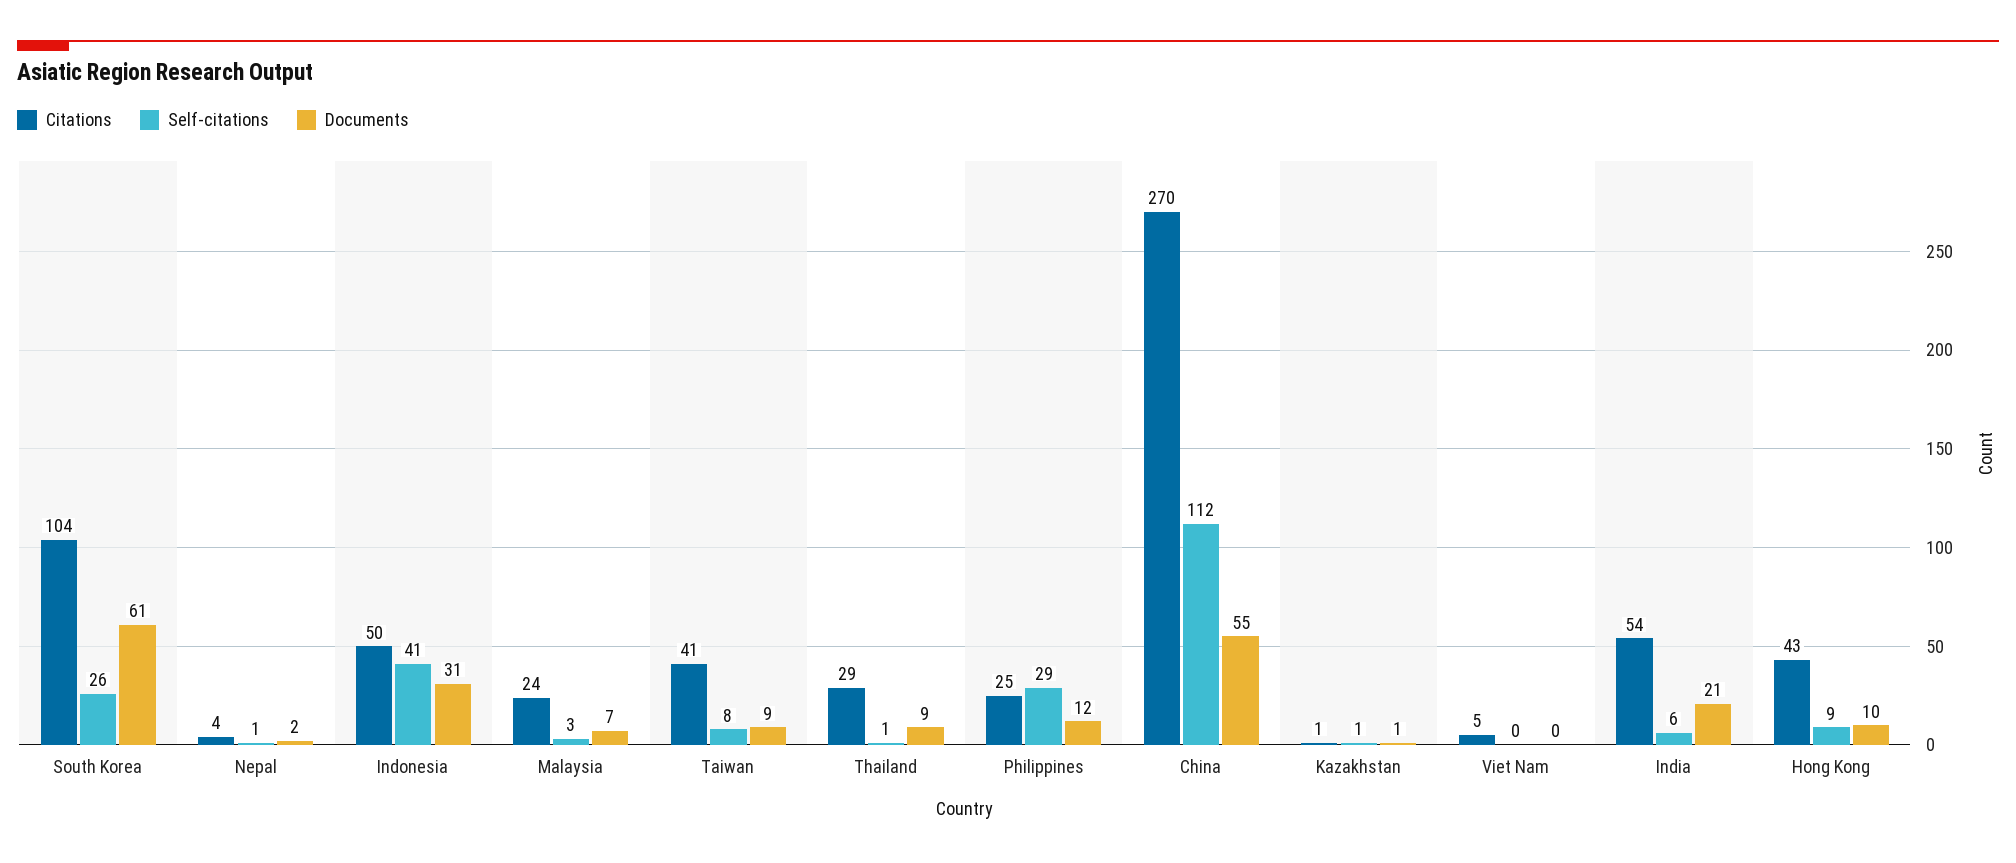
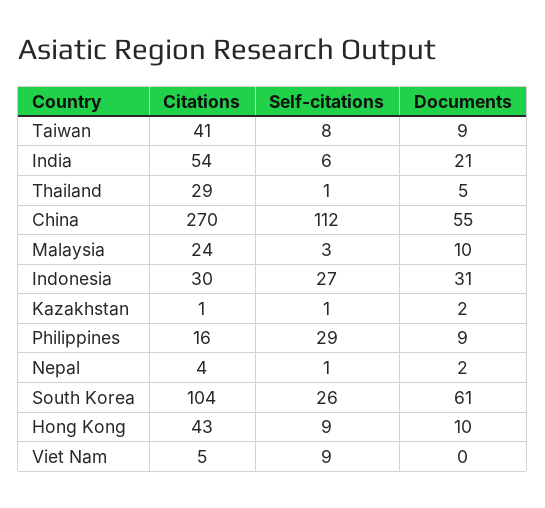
  {
    "Citations": {
      "South Korea": 104,
      "Nepal": 4,
-     "Indonesia": 50,
+     "Indonesia": 30,
      "Malaysia": 24,
      "Taiwan": 41,
      "Thailand": 29,
-     "Philippines": 25,
+     "Philippines": 16,
      "China": 270,
      "Kazakhstan": 1,
      "Viet Nam": 5,
      "India": 54,
      "Hong Kong": 43
    },
    "Self-citations": {
      "South Korea": 26,
      "Nepal": 1,
-     "Indonesia": 41,
+     "Indonesia": 27,
      "Malaysia": 3,
      "Taiwan": 8,
      "Thailand": 1,
      "Philippines": 29,
      "China": 112,
      "Kazakhstan": 1,
-     "Viet Nam": 0,
+     "Viet Nam": 9,
      "India": 6,
      "Hong Kong": 9
    },
    "Documents": {
      "South Korea": 61,
      "Nepal": 2,
      "Indonesia": 31,
-     "Malaysia": 7,
+     "Malaysia": 10,
      "Taiwan": 9,
-     "Thailand": 9,
+     "Thailand": 5,
-     "Philippines": 12,
+     "Philippines": 9,
      "China": 55,
-     "Kazakhstan": 1,
+     "Kazakhstan": 2,
      "Viet Nam": 0,
      "India": 21,
      "Hong Kong": 10
    }
  }

